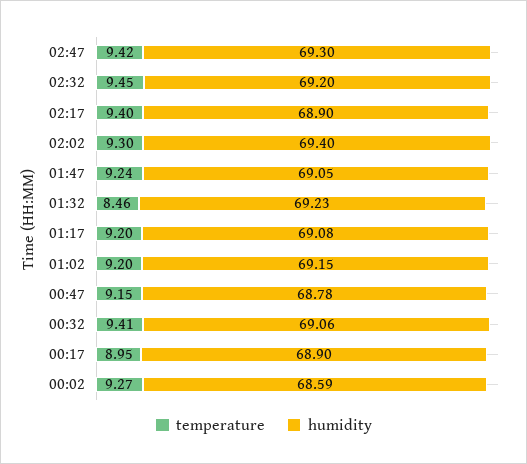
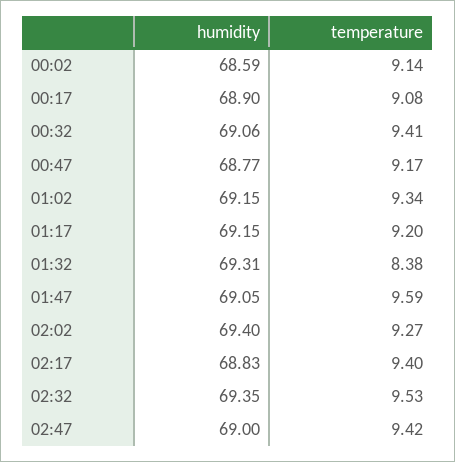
  {
    "temperature": {
      "02:47": 9.42,
-     "02:32": 9.45,
+     "02:32": 9.53,
      "02:17": 9.4,
-     "02:02": 9.3,
+     "02:02": 9.27,
-     "01:47": 9.24,
+     "01:47": 9.59,
-     "01:32": 8.46,
+     "01:32": 8.38,
      "01:17": 9.2,
-     "01:02": 9.2,
+     "01:02": 9.34,
-     "00:47": 9.15,
+     "00:47": 9.17,
      "00:32": 9.41,
-     "00:17": 8.95,
+     "00:17": 9.08,
-     "00:02": 9.27
+     "00:02": 9.14
    },
    "humidity": {
-     "02:47": 69.3,
+     "02:47": 69,
-     "02:32": 69.2,
+     "02:32": 69.35,
-     "02:17": 68.9,
+     "02:17": 68.83,
      "02:02": 69.4,
      "01:47": 69.05,
-     "01:32": 69.23,
+     "01:32": 69.31,
-     "01:17": 69.08,
+     "01:17": 69.15,
      "01:02": 69.15,
-     "00:47": 68.78,
+     "00:47": 68.77,
      "00:32": 69.06,
      "00:17": 68.9,
      "00:02": 68.59
    }
  }

